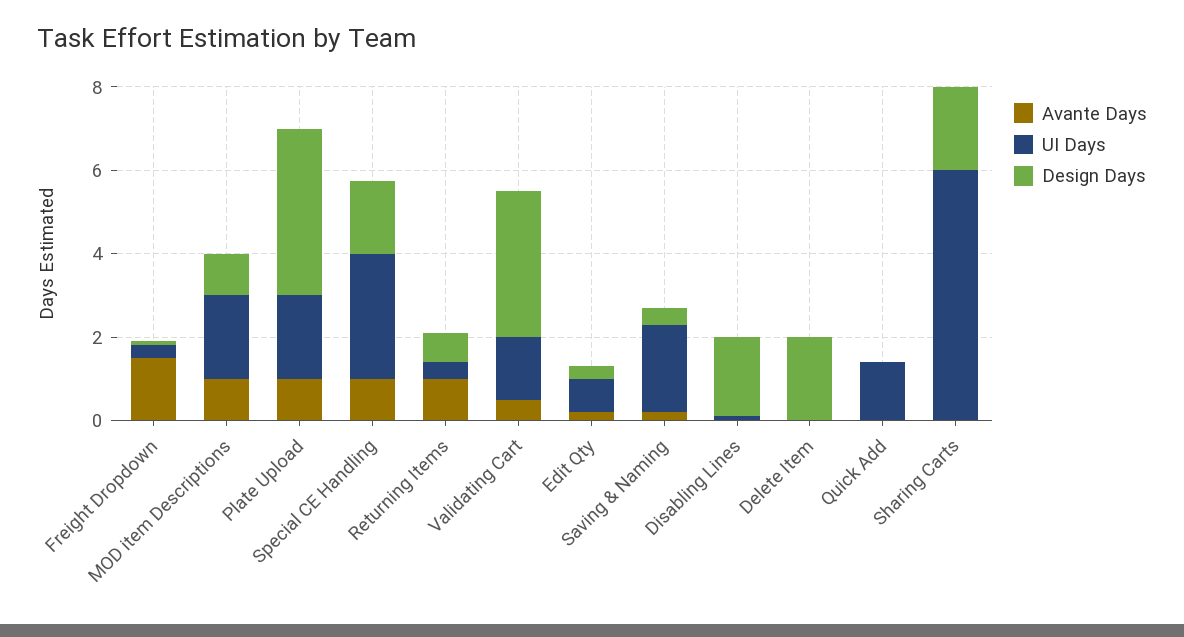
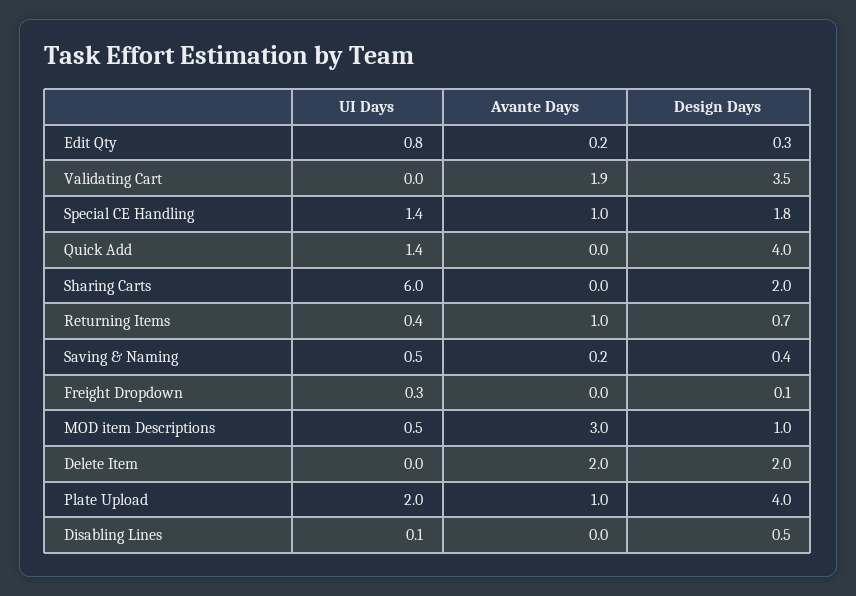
  {
    "Avante Days": {
-     "Freight Dropdown": 1.5,
+     "Freight Dropdown": 0,
-     "MOD item Descriptions": 1,
+     "MOD item Descriptions": 3,
      "Plate Upload": 1,
      "Special CE Handling": 1,
      "Returning Items": 1,
-     "Validating Cart": 0.5,
+     "Validating Cart": 1.9,
      "Edit Qty": 0.2,
      "Saving & Naming": 0.2,
      "Disabling Lines": 0,
-     "Delete Item": 0,
+     "Delete Item": 2,
      "Quick Add": 0,
      "Sharing Carts": 0
    },
    "UI Days": {
      "Freight Dropdown": 0.3,
-     "MOD item Descriptions": 2,
+     "MOD item Descriptions": 0.5,
      "Plate Upload": 2,
-     "Special CE Handling": 3,
+     "Special CE Handling": 1.4,
      "Returning Items": 0.4,
-     "Validating Cart": 1.5,
+     "Validating Cart": 0,
      "Edit Qty": 0.8,
-     "Saving & Naming": 2,
+     "Saving & Naming": 0.5,
      "Disabling Lines": 0.1,
      "Delete Item": 0,
      "Quick Add": 1.4,
      "Sharing Carts": 6
    },
    "Design Days": {
      "Freight Dropdown": 0.1,
      "MOD item Descriptions": 1,
      "Plate Upload": 4,
      "Special CE Handling": 1.8,
      "Returning Items": 0.7,
      "Validating Cart": 3.5,
      "Edit Qty": 0.3,
      "Saving & Naming": 0.4,
-     "Disabling Lines": 2,
+     "Disabling Lines": 0.5,
      "Delete Item": 2,
-     "Quick Add": 0,
+     "Quick Add": 4,
      "Sharing Carts": 2
    }
  }

